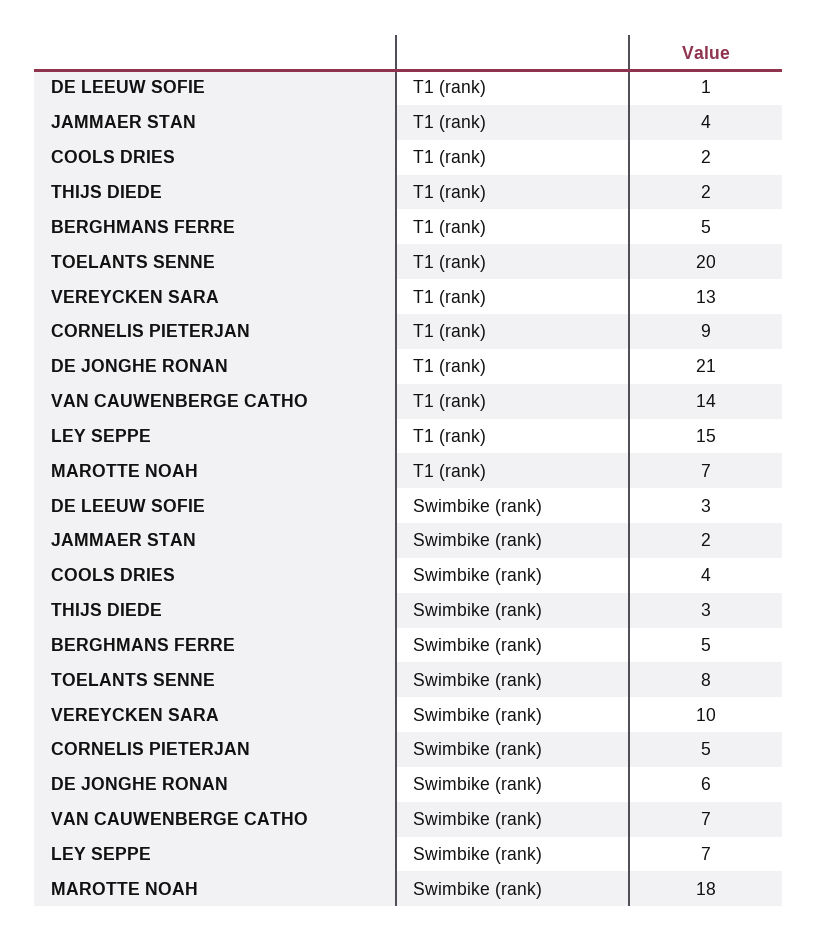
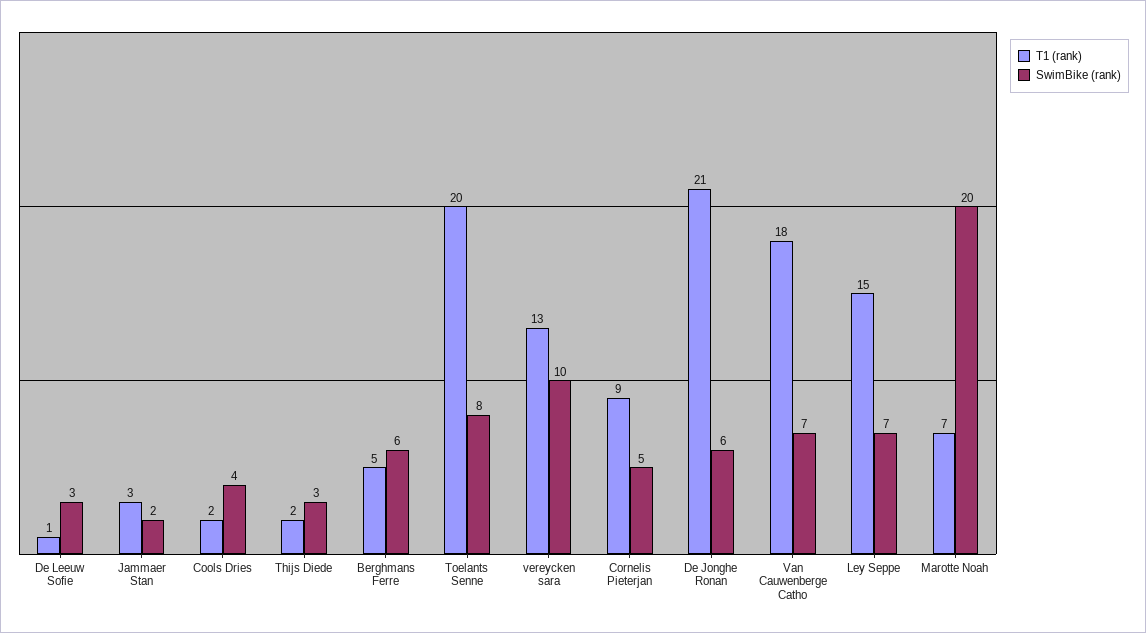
  {
    "T1 (rank)": {
      "DE LEEUW SOFIE": 1,
-     "JAMMAER STAN": 4,
+     "JAMMAER STAN": 3,
      "COOLS DRIES": 2,
      "THIJS DIEDE": 2,
      "BERGHMANS FERRE": 5,
      "TOELANTS SENNE": 20,
      "VEREYCKEN SARA": 13,
      "CORNELIS PIETERJAN": 9,
      "DE JONGHE RONAN": 21,
-     "VAN CAUWENBERGE CATHO": 14,
+     "VAN CAUWENBERGE CATHO": 18,
      "LEY SEPPE": 15,
      "MAROTTE NOAH": 7
    },
    "Swimbike (rank)": {
      "DE LEEUW SOFIE": 3,
      "JAMMAER STAN": 2,
      "COOLS DRIES": 4,
      "THIJS DIEDE": 3,
-     "BERGHMANS FERRE": 5,
+     "BERGHMANS FERRE": 6,
      "TOELANTS SENNE": 8,
      "VEREYCKEN SARA": 10,
      "CORNELIS PIETERJAN": 5,
      "DE JONGHE RONAN": 6,
      "VAN CAUWENBERGE CATHO": 7,
      "LEY SEPPE": 7,
-     "MAROTTE NOAH": 18
+     "MAROTTE NOAH": 20
    }
  }

